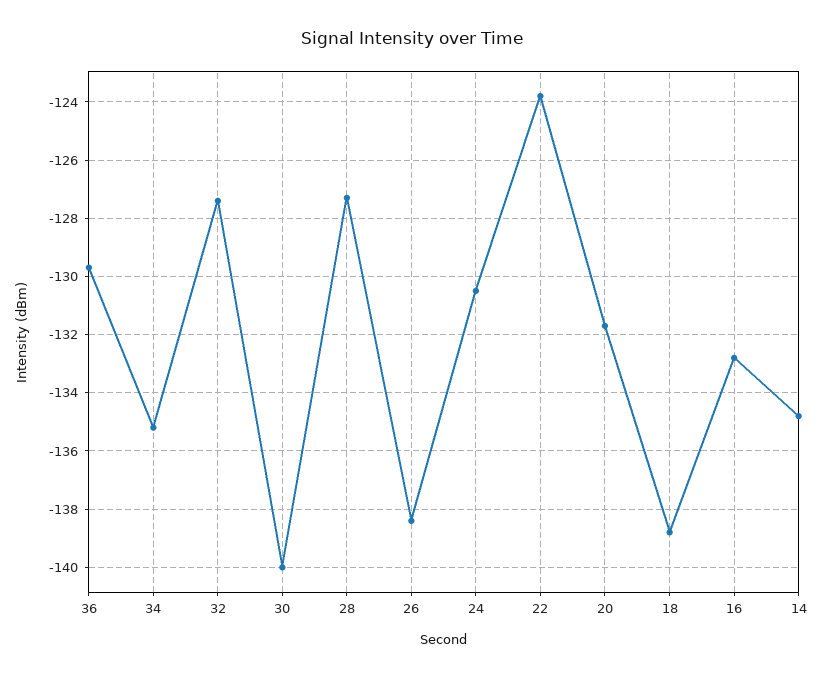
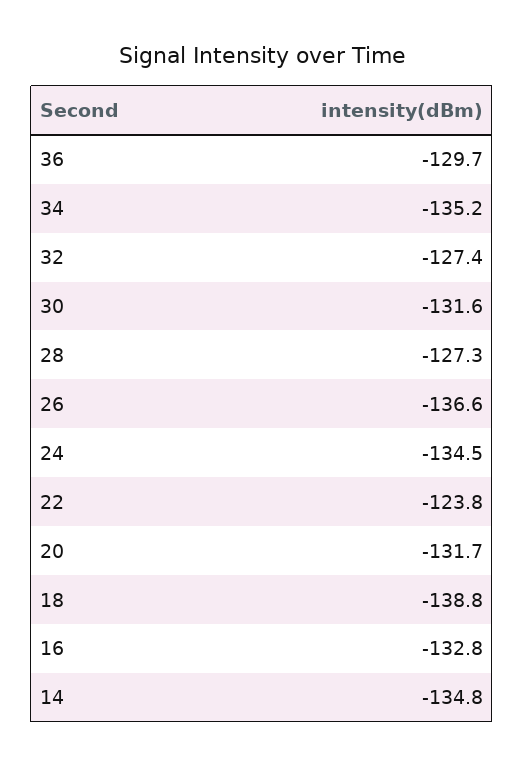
  {
    "36": -129.7,
    "34": -135.2,
    "32": -127.4,
-   "30": -140,
+   "30": -131.6,
    "28": -127.3,
-   "26": -138.5,
+   "26": -136.6,
-   "24": -130.5,
+   "24": -134.5,
    "22": -123.8,
    "20": -131.7,
    "18": -138.8,
    "16": -132.8,
    "14": -134.8
  }

